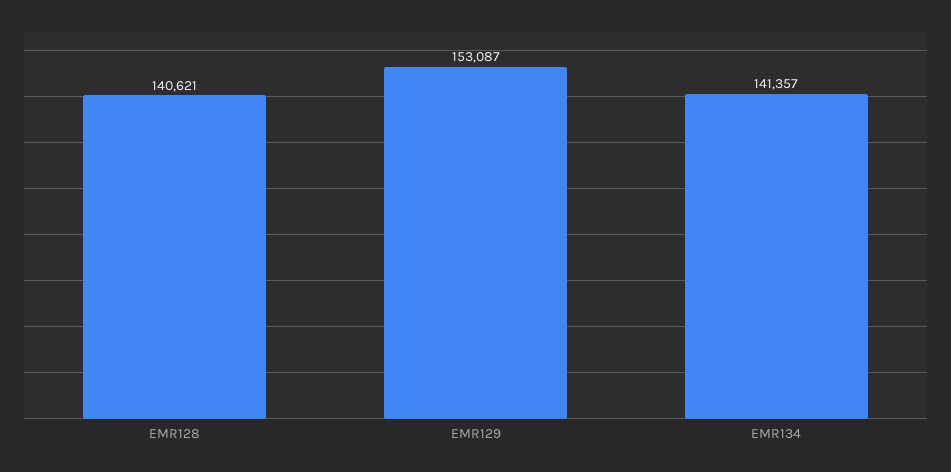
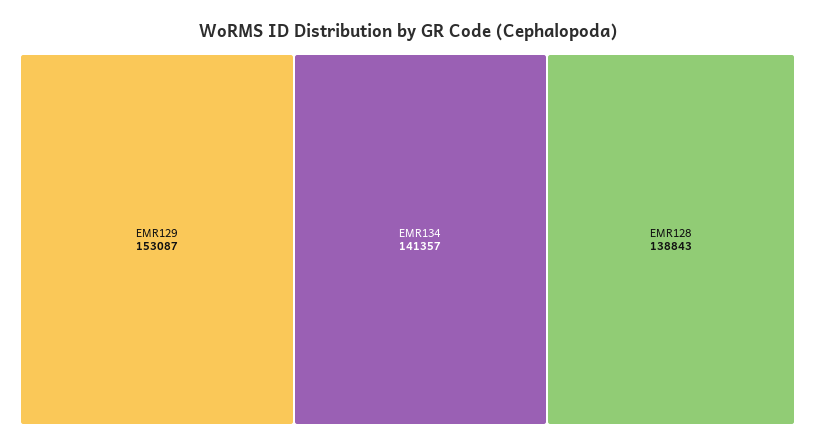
  {
-   "EMR128": 140621,
+   "EMR128": 138843,
    "EMR129": 153087,
    "EMR134": 141357
  }

